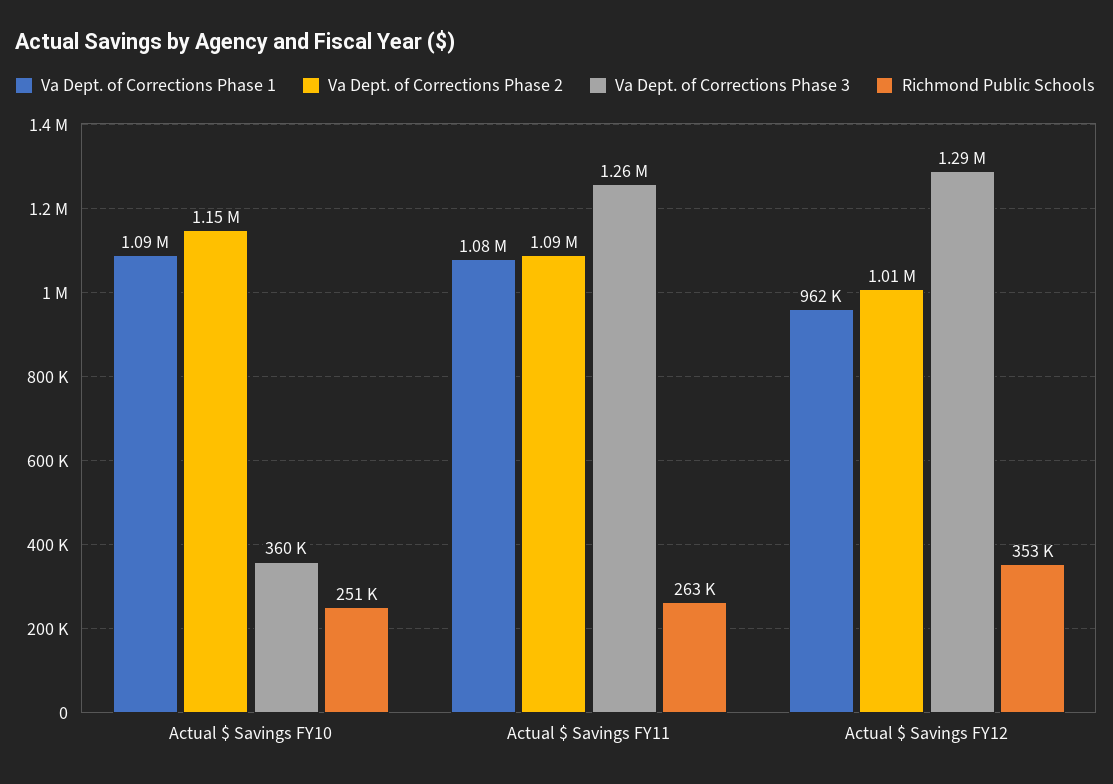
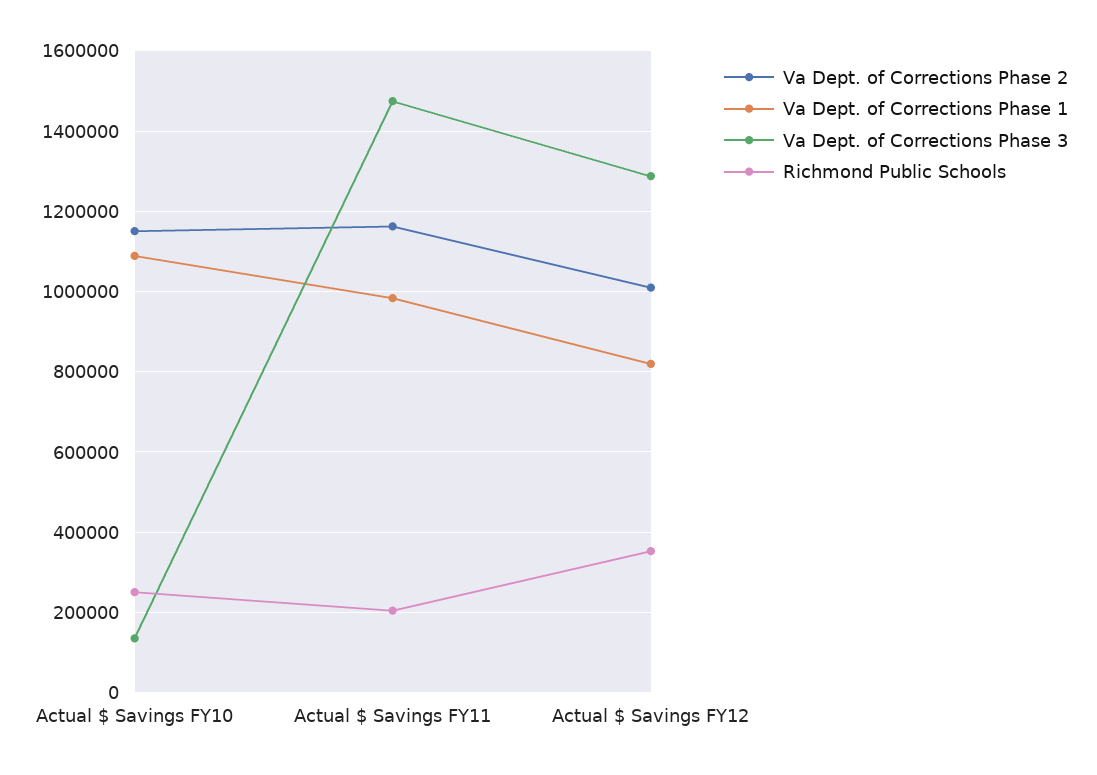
  {
    "Va Dept. of Corrections Phase 1": {
      "Actual $ Savings FY10": 1090000,
-     "Actual $ Savings FY11": 1080000,
+     "Actual $ Savings FY11": 980000,
-     "Actual $ Savings FY12": 962000
+     "Actual $ Savings FY12": 820000
    },
    "Va Dept. of Corrections Phase 2": {
      "Actual $ Savings FY10": 1150000,
-     "Actual $ Savings FY11": 1090000,
+     "Actual $ Savings FY11": 1160000,
      "Actual $ Savings FY12": 1010000
    },
    "Va Dept. of Corrections Phase 3": {
-     "Actual $ Savings FY10": 360000,
+     "Actual $ Savings FY10": 140000,
-     "Actual $ Savings FY11": 1260000,
+     "Actual $ Savings FY11": 1480000,
      "Actual $ Savings FY12": 1290000
    },
    "Richmond Public Schools": {
      "Actual $ Savings FY10": 251000,
-     "Actual $ Savings FY11": 263000,
+     "Actual $ Savings FY11": 200000,
      "Actual $ Savings FY12": 353000
    }
  }

